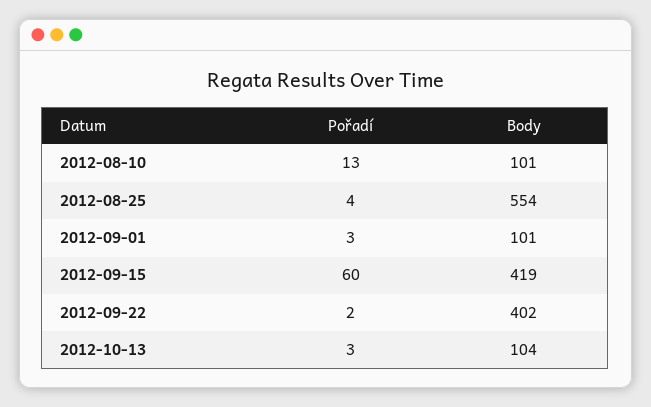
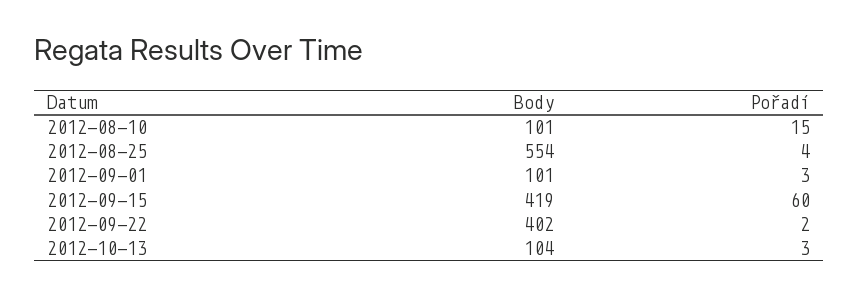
  {
    "Pořadí": {
-     "2012-08-10": 13,
+     "2012-08-10": 15,
      "2012-08-25": 4,
      "2012-09-01": 3,
      "2012-09-15": 60,
      "2012-09-22": 2,
      "2012-10-13": 3
    },
    "Body": {
      "2012-08-10": 101,
      "2012-08-25": 554,
      "2012-09-01": 101,
      "2012-09-15": 419,
      "2012-09-22": 402,
      "2012-10-13": 104
    }
  }

